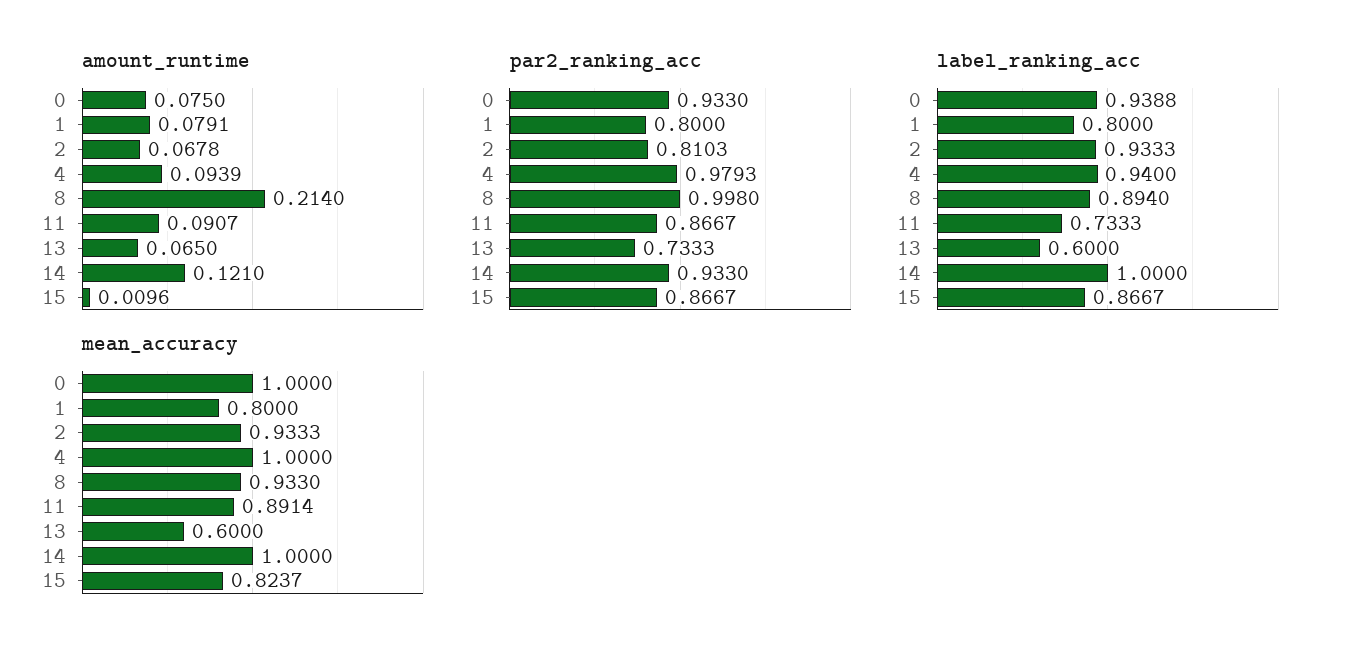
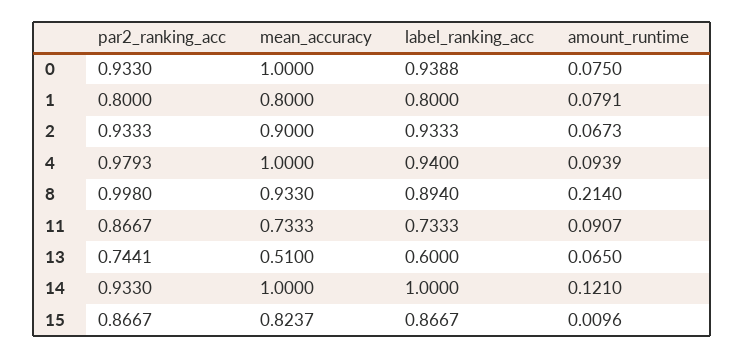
  {
    "amount_runtime": {
      "0": 0.075,
      "1": 0.0791,
-     "2": 0.0678,
+     "2": 0.0673,
      "4": 0.0939,
      "8": 0.214,
      "11": 0.0907,
      "13": 0.065,
      "14": 0.121,
      "15": 0.0096
    },
    "par2_ranking_acc": {
      "0": 0.933,
      "1": 0.8,
-     "2": 0.8103,
+     "2": 0.9333,
      "4": 0.9793,
      "8": 0.998,
      "11": 0.8667,
-     "13": 0.7333,
+     "13": 0.7441,
      "14": 0.933,
      "15": 0.8667
    },
    "label_ranking_acc": {
      "0": 0.9388,
      "1": 0.8,
      "2": 0.9333,
      "4": 0.94,
      "8": 0.894,
      "11": 0.7333,
      "13": 0.6,
      "14": 1,
      "15": 0.8667
    },
    "mean_accuracy": {
      "0": 1,
      "1": 0.8,
-     "2": 0.9333,
+     "2": 0.9,
      "4": 1,
      "8": 0.933,
-     "11": 0.8914,
+     "11": 0.7333,
-     "13": 0.6,
+     "13": 0.51,
      "14": 1,
      "15": 0.8237
    }
  }

